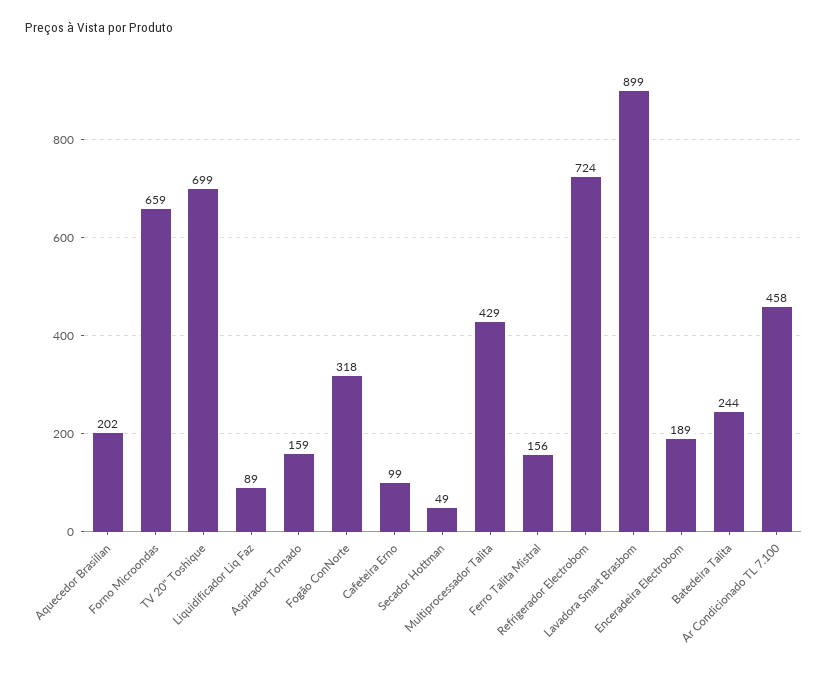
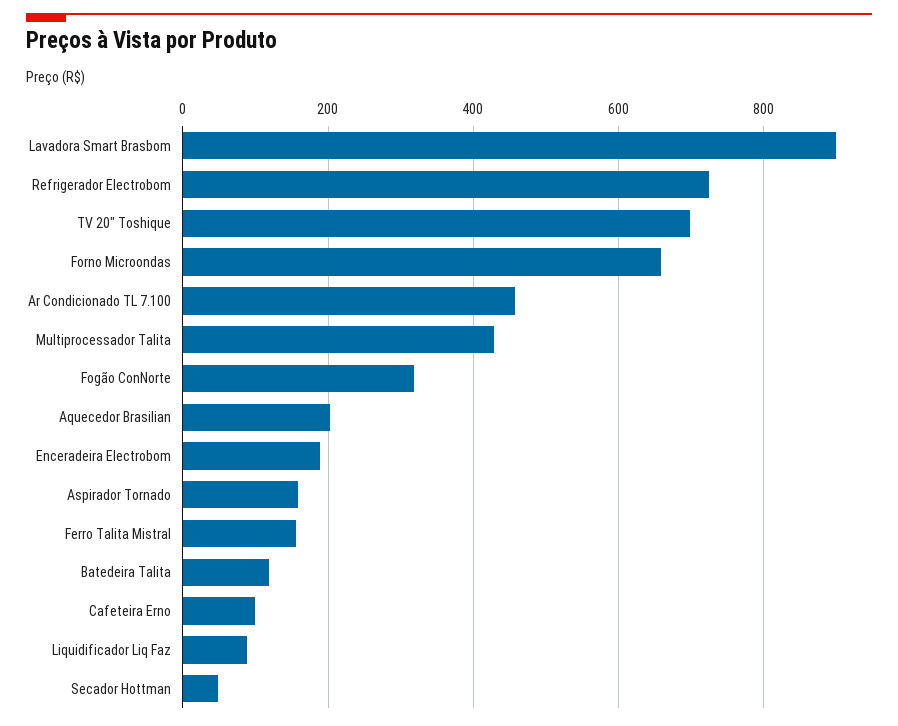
  {
    "Aquecedor Brasilian": 202,
    "Forno Microondas": 659,
    "TV 20\" Toshique": 699,
    "Liquidificador Liq Faz": 89,
    "Aspirador Tornado": 159,
    "Fogão ConNorte": 318,
    "Cafeteira Erno": 99,
    "Secador Hottman": 49,
    "Multiprocessador Talita": 429,
    "Ferro Talita Mistral": 156,
    "Refrigerador Electrobom": 724,
    "Lavadora Smart Brasbom": 899,
    "Enceradeira Electrobom": 189,
-   "Batedeira Talita": 244,
+   "Batedeira Talita": 120,
    "Ar Condicionado TL 7.100": 458
  }

